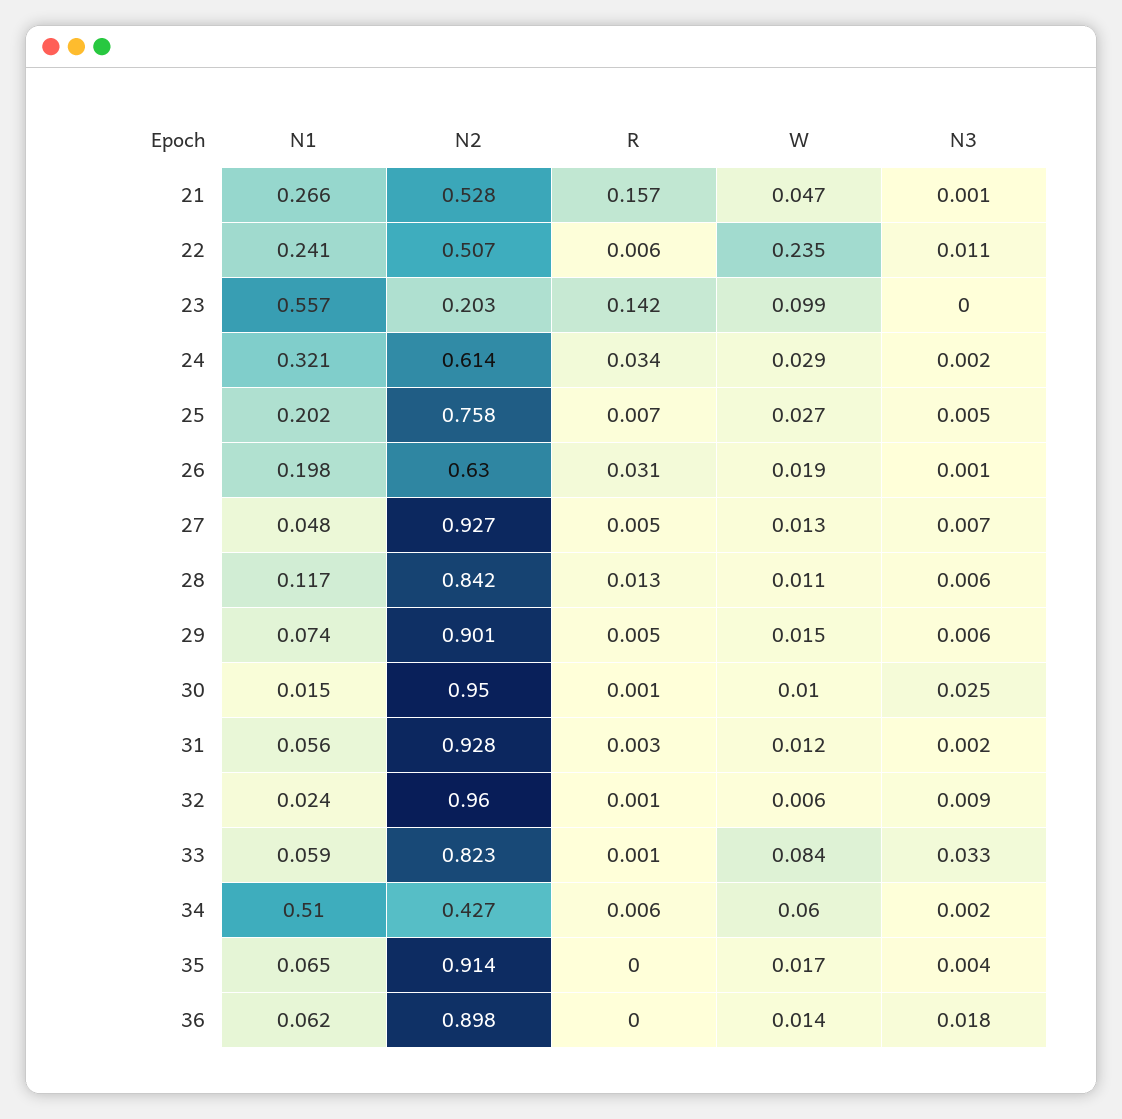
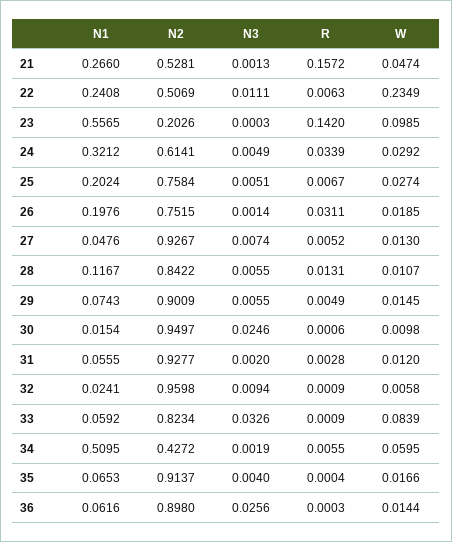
  {
    "N1": {
      "21": 0.266,
      "22": 0.2408,
      "23": 0.5565,
      "24": 0.3212,
      "25": 0.2024,
      "26": 0.1976,
      "27": 0.0476,
      "28": 0.1167,
      "29": 0.0743,
      "30": 0.0154,
      "31": 0.0555,
      "32": 0.0241,
      "33": 0.0592,
      "34": 0.5095,
      "35": 0.0653,
      "36": 0.0616
    },
    "N2": {
      "21": 0.5281,
      "22": 0.5069,
      "23": 0.2026,
      "24": 0.6141,
      "25": 0.7584,
-     "26": 0.63,
+     "26": 0.7515,
      "27": 0.9267,
      "28": 0.8422,
      "29": 0.9009,
      "30": 0.9497,
      "31": 0.9277,
      "32": 0.9598,
      "33": 0.8234,
      "34": 0.4272,
      "35": 0.9137,
      "36": 0.898
    },
    "R": {
      "21": 0.1572,
      "22": 0.0063,
      "23": 0.142,
      "24": 0.0339,
      "25": 0.0067,
      "26": 0.0311,
      "27": 0.0052,
      "28": 0.0131,
      "29": 0.0049,
      "30": 0.0006,
      "31": 0.0028,
      "32": 0.0009,
      "33": 0.0009,
      "34": 0.0055,
      "35": 0.0004,
      "36": 0.0003
    },
    "W": {
      "21": 0.0474,
      "22": 0.2349,
      "23": 0.0985,
      "24": 0.0292,
      "25": 0.0274,
      "26": 0.0185,
      "27": 0.013,
      "28": 0.0107,
      "29": 0.0145,
      "30": 0.0098,
      "31": 0.012,
      "32": 0.0058,
      "33": 0.0839,
      "34": 0.0595,
      "35": 0.0166,
      "36": 0.0144
    },
    "N3": {
      "21": 0.0013,
      "22": 0.0111,
      "23": 0.0003,
-     "24": 0.002,
+     "24": 0.0049,
      "25": 0.0051,
      "26": 0.0014,
      "27": 0.0074,
      "28": 0.0055,
      "29": 0.0055,
      "30": 0.0246,
      "31": 0.002,
      "32": 0.0094,
      "33": 0.0326,
      "34": 0.0019,
      "35": 0.004,
-     "36": 0.018
+     "36": 0.0256
    }
  }

